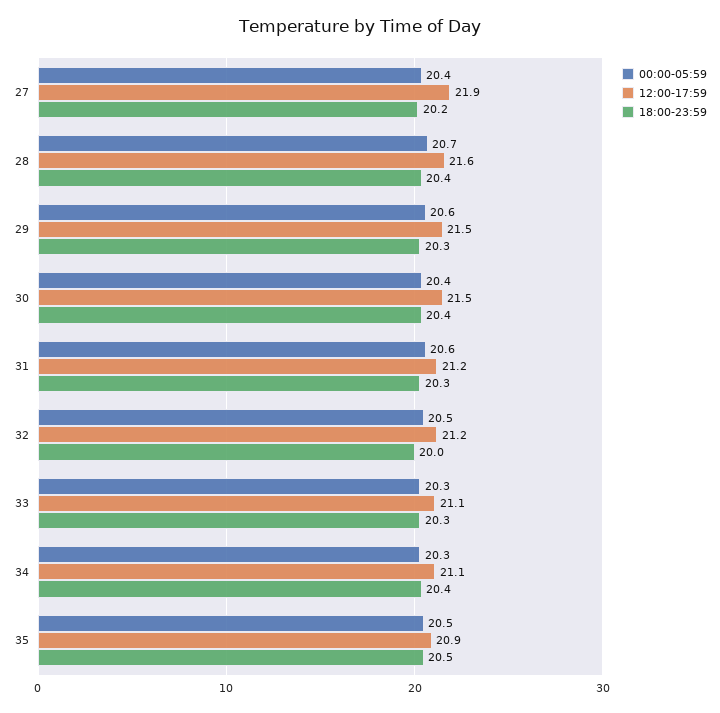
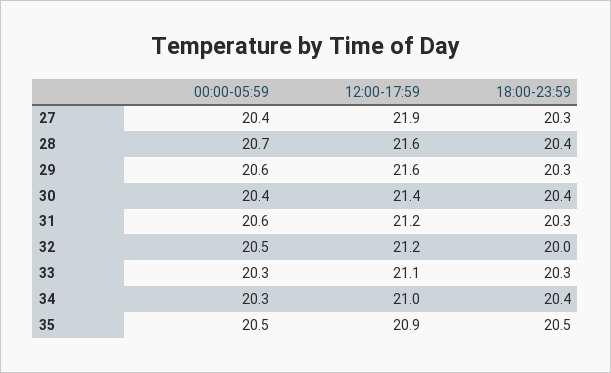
  {
    "00:00-05:59": {
      "27": 20.4,
      "28": 20.7,
      "29": 20.6,
      "30": 20.4,
      "31": 20.6,
      "32": 20.5,
      "33": 20.3,
      "34": 20.3,
      "35": 20.5
    },
    "12:00-17:59": {
      "27": 21.9,
      "28": 21.6,
-     "29": 21.5,
+     "29": 21.6,
-     "30": 21.5,
+     "30": 21.4,
      "31": 21.2,
      "32": 21.2,
      "33": 21.1,
-     "34": 21.1,
+     "34": 21,
      "35": 20.9
    },
    "18:00-23:59": {
-     "27": 20.2,
+     "27": 20.3,
      "28": 20.4,
      "29": 20.3,
      "30": 20.4,
      "31": 20.3,
      "32": 20,
      "33": 20.3,
      "34": 20.4,
      "35": 20.5
    }
  }

